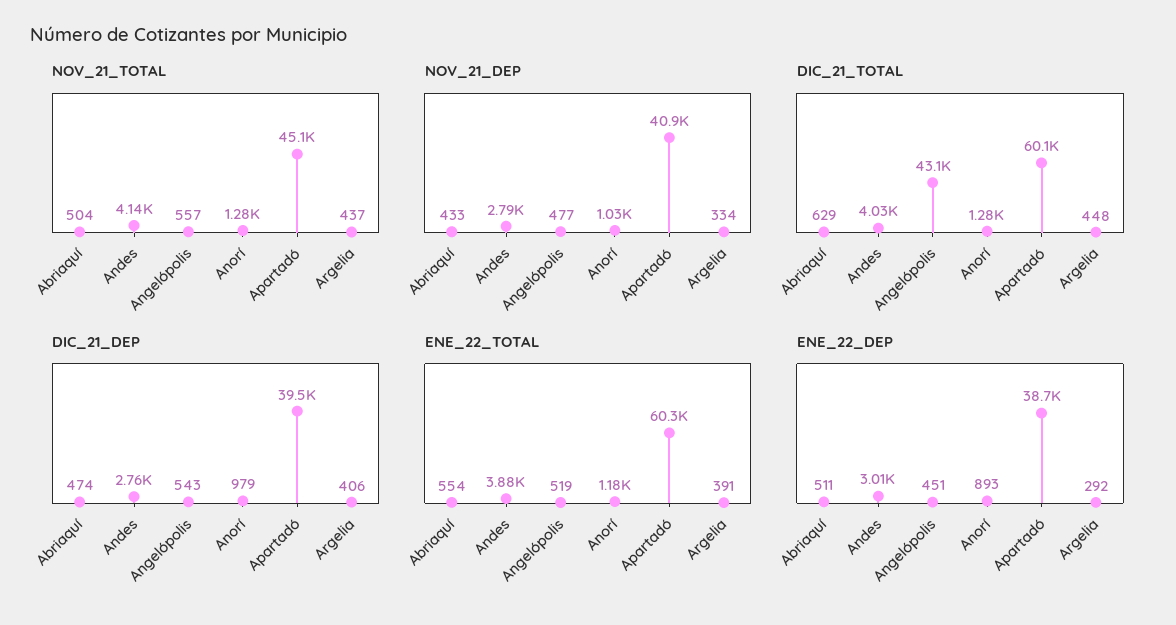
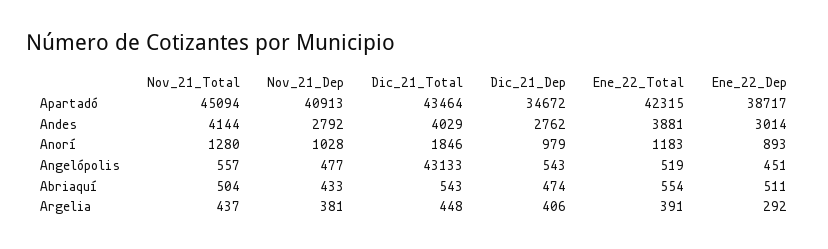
  {
    "NOV_21_TOTAL": {
      "Abriaquí": 504,
      "Andes": 4144,
      "Angelópolis": 557,
      "Anorí": 1280,
      "Apartadó": 45094,
      "Argelia": 437
    },
    "NOV_21_DEP": {
      "Abriaquí": 433,
      "Andes": 2792,
      "Angelópolis": 477,
      "Anorí": 1028,
      "Apartadó": 40913,
-     "Argelia": 334
+     "Argelia": 381
    },
    "DIC_21_TOTAL": {
-     "Abriaquí": 629,
+     "Abriaquí": 543,
      "Andes": 4029,
      "Angelópolis": 43133,
-     "Anorí": 1280,
+     "Anorí": 1846,
-     "Apartadó": 60100,
+     "Apartadó": 43464,
      "Argelia": 448
    },
    "DIC_21_DEP": {
      "Abriaquí": 474,
      "Andes": 2762,
      "Angelópolis": 543,
      "Anorí": 979,
-     "Apartadó": 39500,
+     "Apartadó": 34672,
      "Argelia": 406
    },
    "ENE_22_TOTAL": {
      "Abriaquí": 554,
      "Andes": 3881,
      "Angelópolis": 519,
      "Anorí": 1183,
-     "Apartadó": 60300,
+     "Apartadó": 42315,
      "Argelia": 391
    },
    "ENE_22_DEP": {
      "Abriaquí": 511,
      "Andes": 3014,
      "Angelópolis": 451,
      "Anorí": 893,
      "Apartadó": 38717,
      "Argelia": 292
    }
  }

